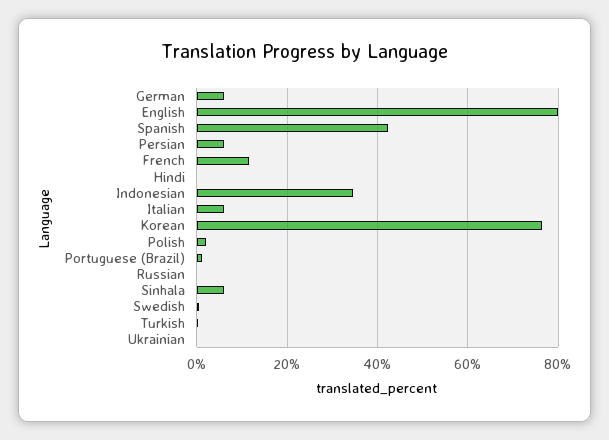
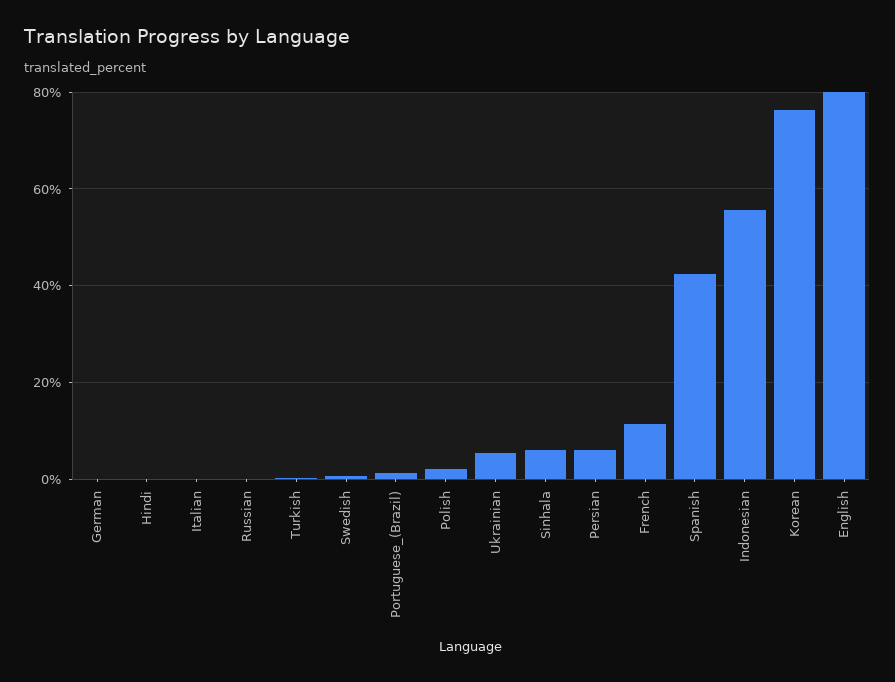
  {
-   "German": 6,
+   "German": 0,
    "English": 80,
    "Spanish": 42,
    "Persian": 6,
    "French": 12,
    "Hindi": 0,
-   "Indonesian": 34,
+   "Indonesian": 56,
-   "Italian": 6,
+   "Italian": 0,
    "Korean": 76,
    "Polish": 2,
    "Portuguese (Brazil)": 2,
    "Russian": 0,
    "Sinhala": 6,
    "Swedish": 0,
    "Turkish": 0,
-   "Ukrainian": 0
+   "Ukrainian": 6
  }

